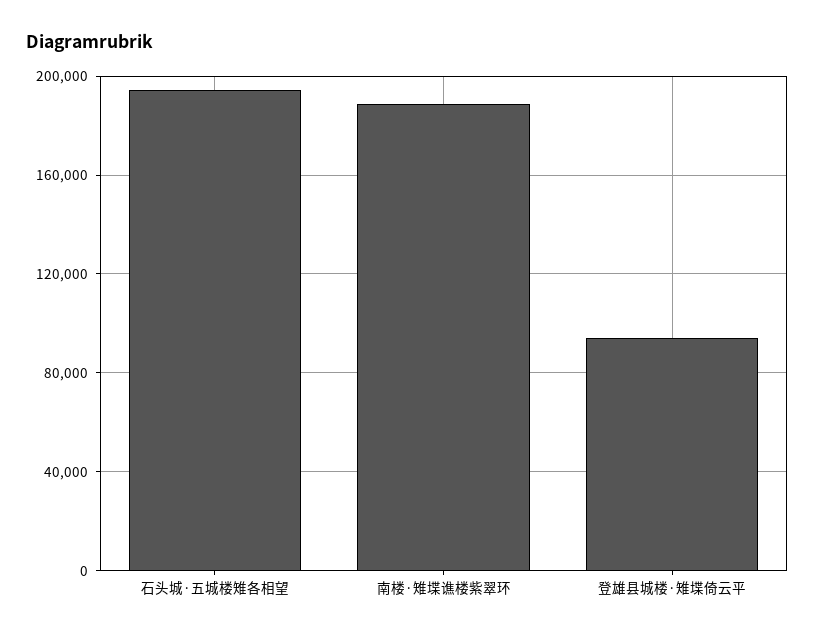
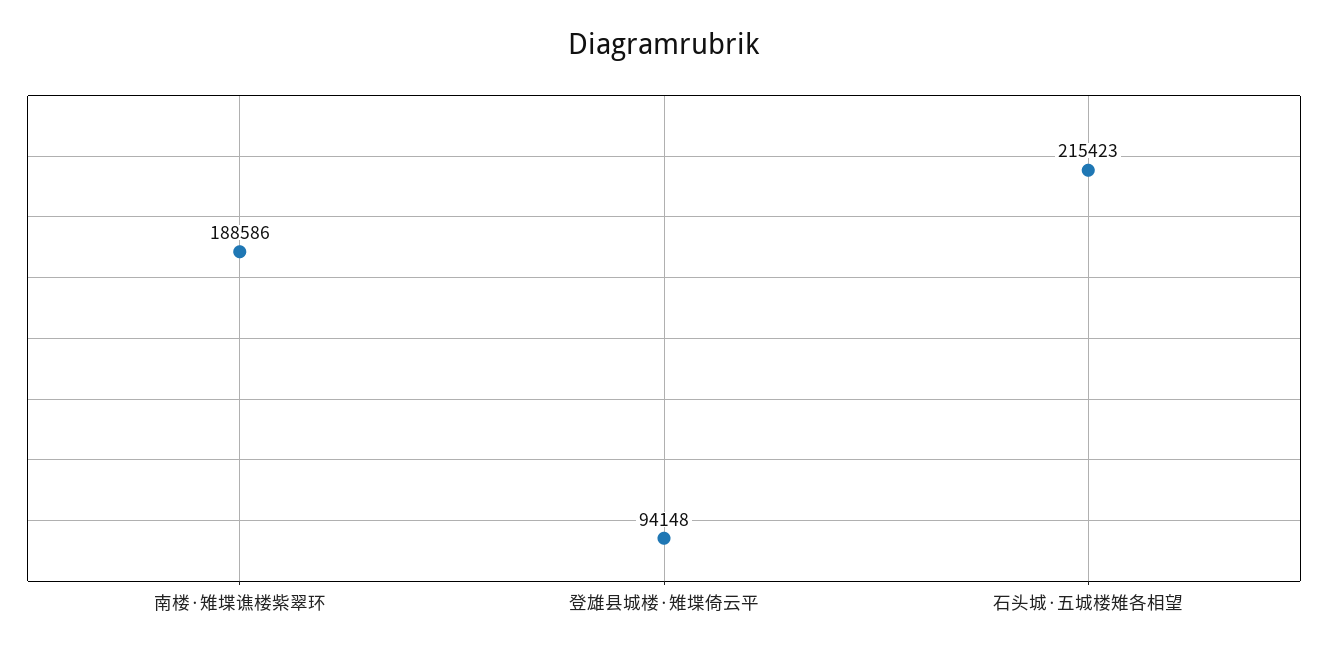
  {
-   "石头城·五城楼雉各相望": 195000,
+   "石头城·五城楼雉各相望": 215423,
    "南楼·雉堞谯楼紫翠环": 188586,
    "登雄县城楼·雉堞倚云平": 94148
  }

